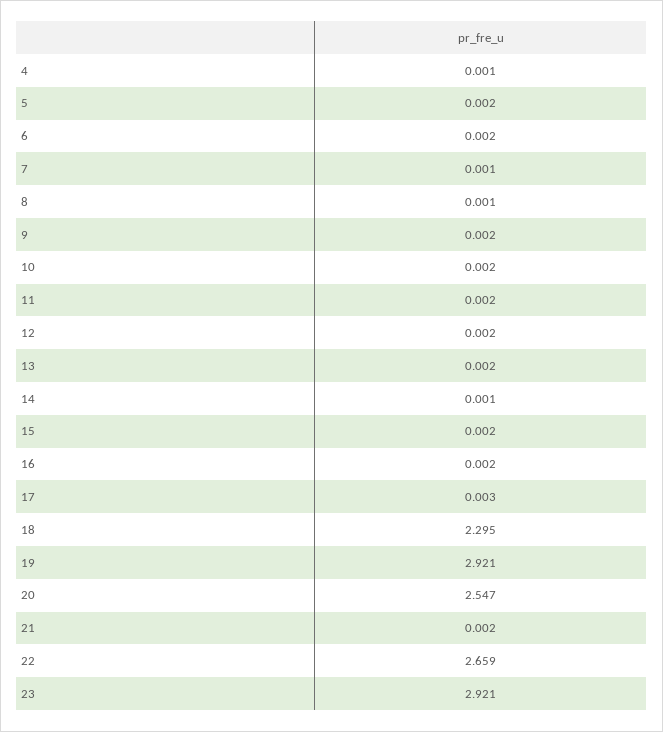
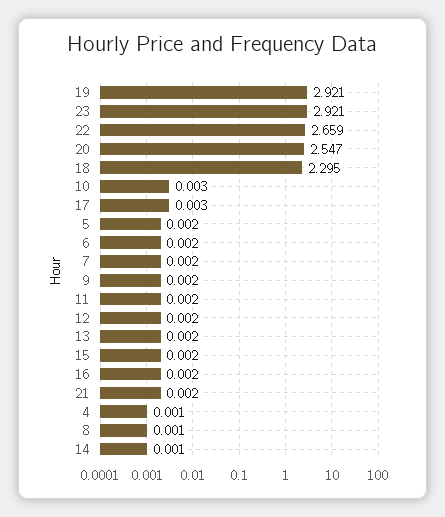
  {
    "4": 0.001,
    "5": 0.002,
    "6": 0.002,
-   "7": 0.001,
+   "7": 0.002,
    "8": 0.001,
    "9": 0.002,
-   "10": 0.002,
+   "10": 0.003,
    "11": 0.002,
    "12": 0.002,
    "13": 0.002,
    "14": 0.001,
    "15": 0.002,
    "16": 0.002,
    "17": 0.003,
    "18": 2.295,
    "19": 2.921,
    "20": 2.547,
    "21": 0.002,
    "22": 2.659,
    "23": 2.921
  }

